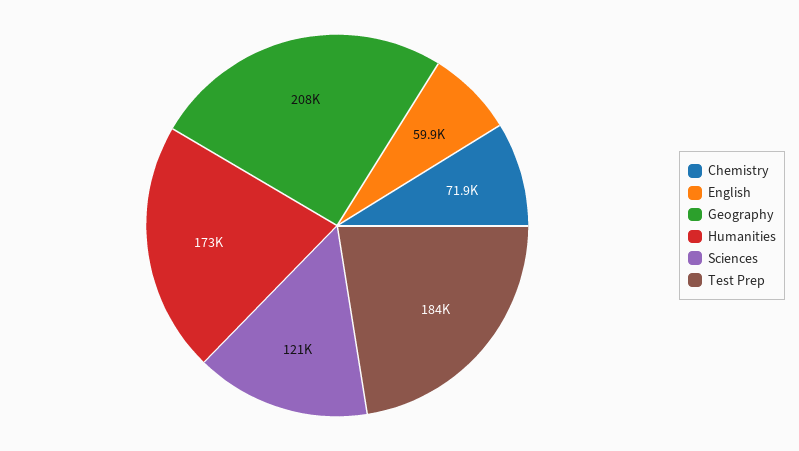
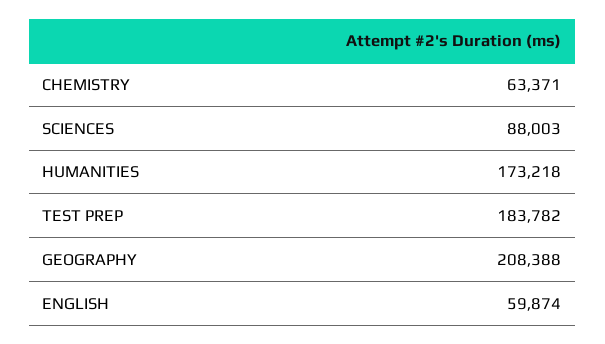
  {
-   "Chemistry": 71900,
+   "Chemistry": 63371,
    "English": 59874,
    "Geography": 208388,
    "Humanities": 173218,
-   "Sciences": 121000,
+   "Sciences": 88003,
    "Test Prep": 183782
  }

